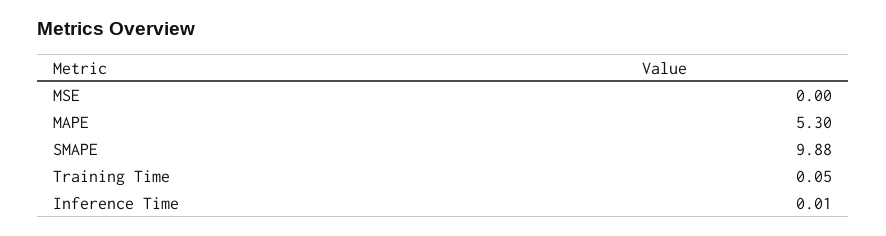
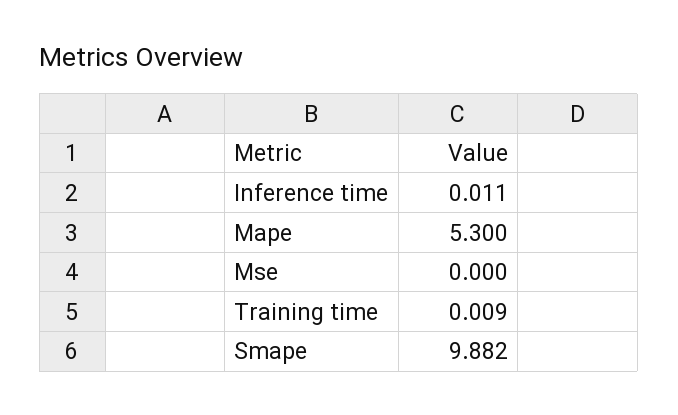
  {
    "MSE": 0,
    "MAPE": 5.3,
    "SMAPE": 9.882,
-   "Training Time": 0.05,
+   "Training Time": 0.009,
    "Inference Time": 0.011
  }

